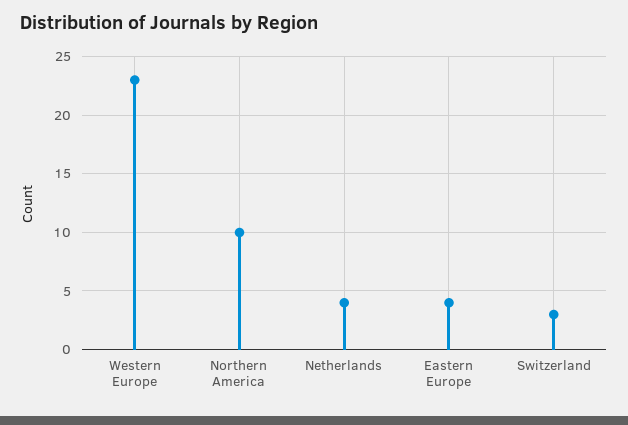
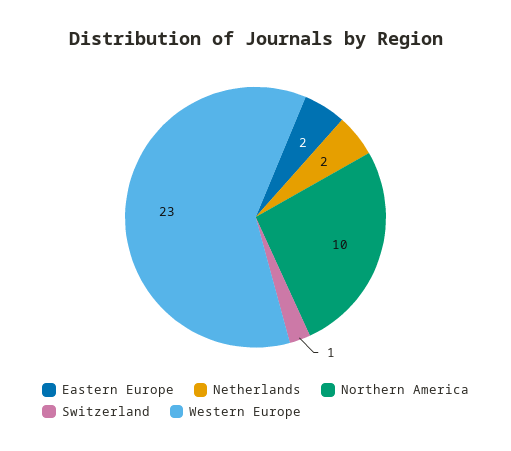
  {
    "Western Europe": 23,
    "Northern America": 10,
-   "Netherlands": 4,
+   "Netherlands": 2,
-   "Eastern Europe": 4,
+   "Eastern Europe": 2,
-   "Switzerland": 3
+   "Switzerland": 1
  }

